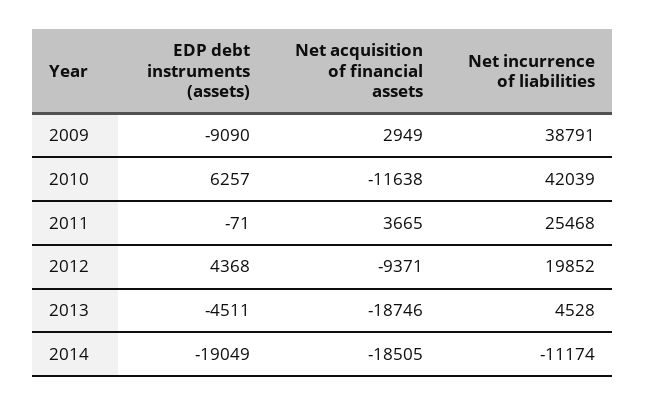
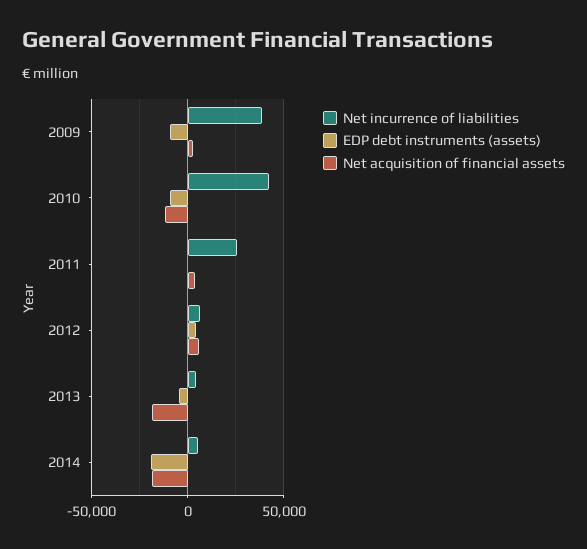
  {
    "EDP debt instruments (assets)": {
      "2009": -9090,
-     "2010": 6257,
+     "2010": -10000,
      "2011": -71,
      "2012": 4368,
      "2013": -4511,
      "2014": -19049
    },
    "Net acquisition of financial assets": {
      "2009": 2949,
      "2010": -11638,
      "2011": 3665,
-     "2012": -9371,
+     "2012": 5000,
      "2013": -18746,
      "2014": -18505
    },
    "Net incurrence of liabilities": {
      "2009": 38791,
      "2010": 42039,
      "2011": 25468,
-     "2012": 19852,
+     "2012": 5000,
      "2013": 4528,
-     "2014": -11174
+     "2014": 5000
    }
  }

